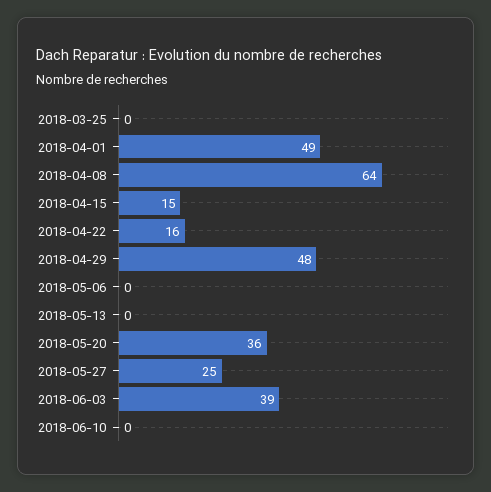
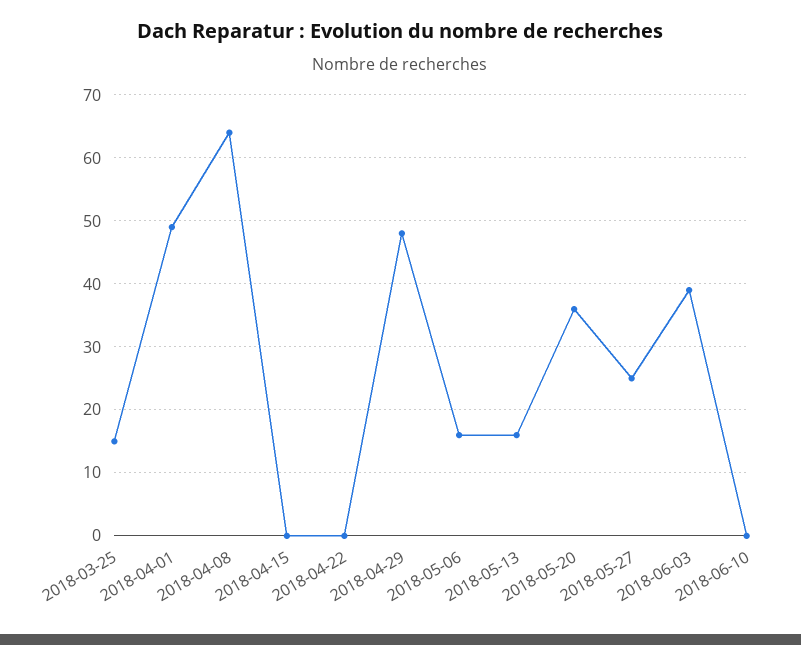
  {
-   "2018-03-25": 0,
+   "2018-03-25": 15,
    "2018-04-01": 49,
    "2018-04-08": 64,
-   "2018-04-15": 15,
+   "2018-04-15": 0,
-   "2018-04-22": 16,
+   "2018-04-22": 0,
    "2018-04-29": 48,
-   "2018-05-06": 0,
+   "2018-05-06": 16,
-   "2018-05-13": 0,
+   "2018-05-13": 16,
    "2018-05-20": 36,
    "2018-05-27": 25,
    "2018-06-03": 39,
    "2018-06-10": 0
  }

